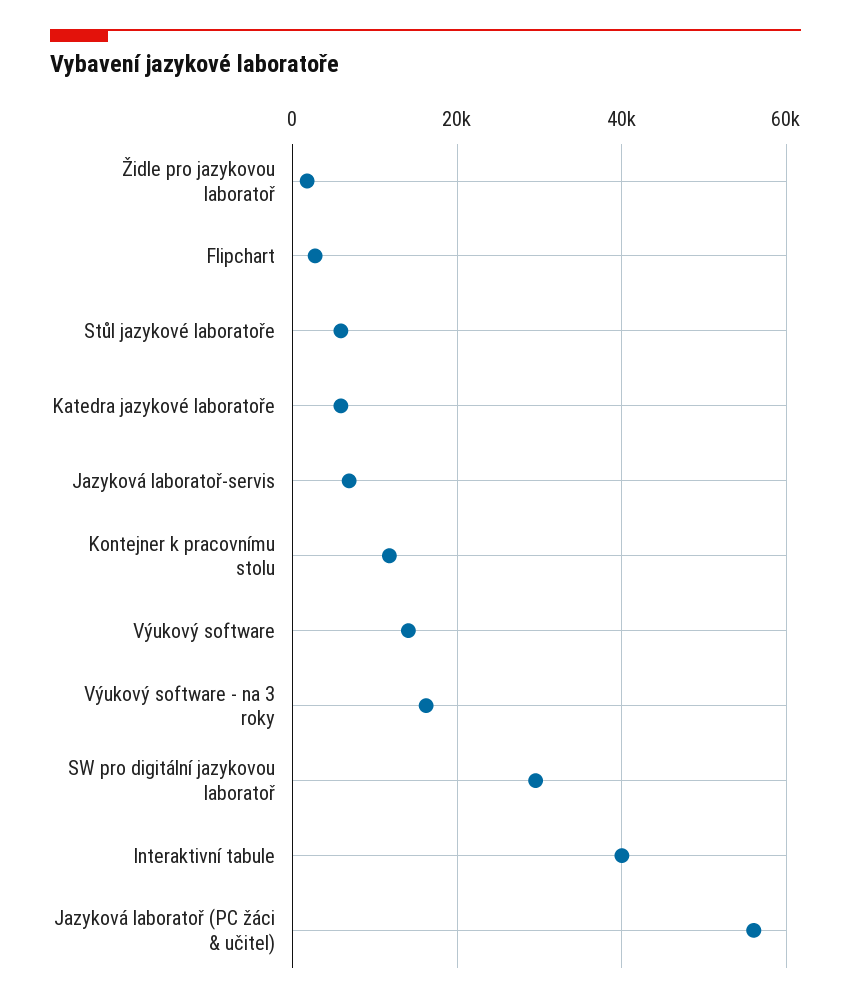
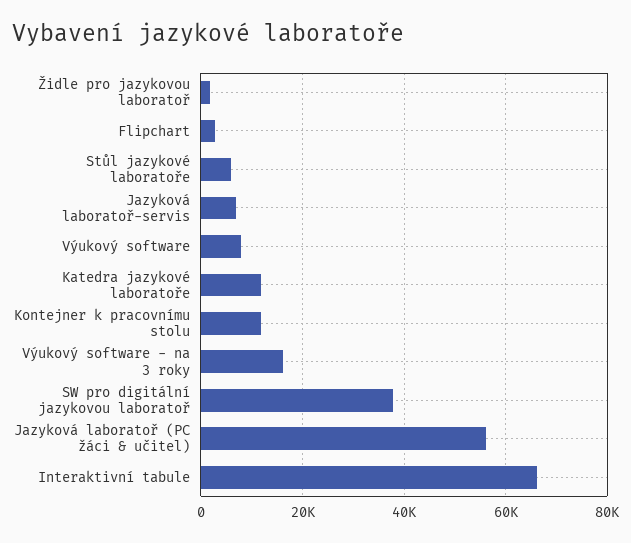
  {
    "Židle pro jazykovou laboratoř": 2000,
    "Flipchart": 2000,
    "Stůl jazykové laboratoře": 6000,
-   "Katedra jazykové laboratoře": 6000,
+   "Katedra jazykové laboratoře": 12000,
    "Jazyková laboratoř-servis": 6000,
    "Kontejner k pracovnímu stolu": 12000,
-   "Výukový software": 14000,
+   "Výukový software": 8000,
    "Výukový software - na 3 roky": 16000,
-   "SW pro digitální jazykovou laboratoř": 30000,
+   "SW pro digitální jazykovou laboratoř": 38000,
-   "Interaktivní tabule": 40000,
+   "Interaktivní tabule": 66000,
    "Jazyková laboratoř (PC žáci & učitel)": 56000
  }

